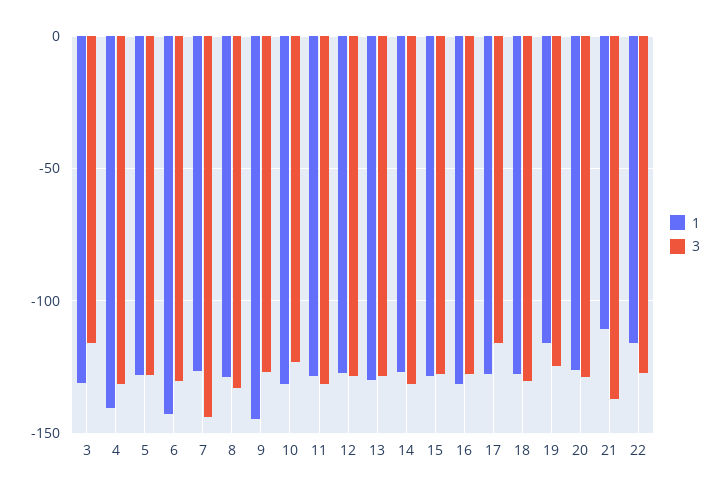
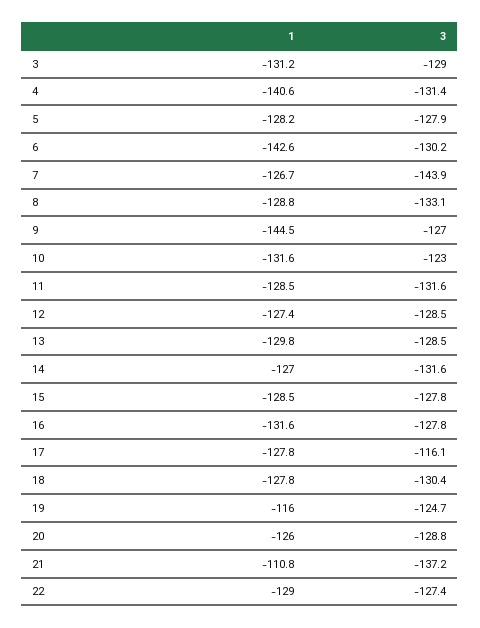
  {
    "1": {
      "3": -131.2,
      "4": -140.6,
      "5": -128.2,
      "6": -142.6,
      "7": -126.7,
      "8": -128.8,
      "9": -144.5,
      "10": -131.6,
      "11": -128.5,
      "12": -127.4,
      "13": -129.8,
      "14": -127,
      "15": -128.5,
      "16": -131.6,
      "17": -127.8,
      "18": -127.8,
      "19": -116,
      "20": -126,
      "21": -110.8,
-     "22": -115
+     "22": -129
    },
    "3": {
-     "3": -115,
+     "3": -129,
      "4": -131.4,
      "5": -127.9,
      "6": -130.2,
      "7": -143.9,
      "8": -133.1,
      "9": -127,
      "10": -123,
      "11": -131.6,
      "12": -128.5,
      "13": -128.5,
      "14": -131.6,
      "15": -127.8,
      "16": -127.8,
      "17": -116.1,
      "18": -130.4,
      "19": -124.7,
      "20": -128.8,
      "21": -137.2,
      "22": -127.4
    }
  }

